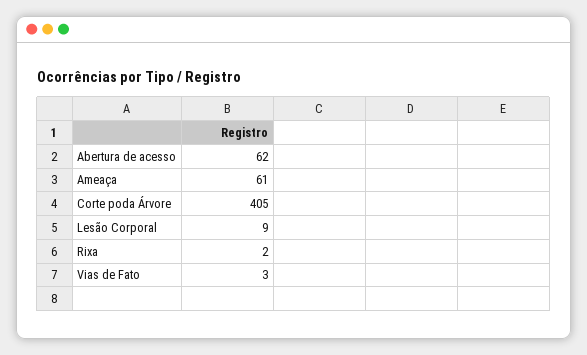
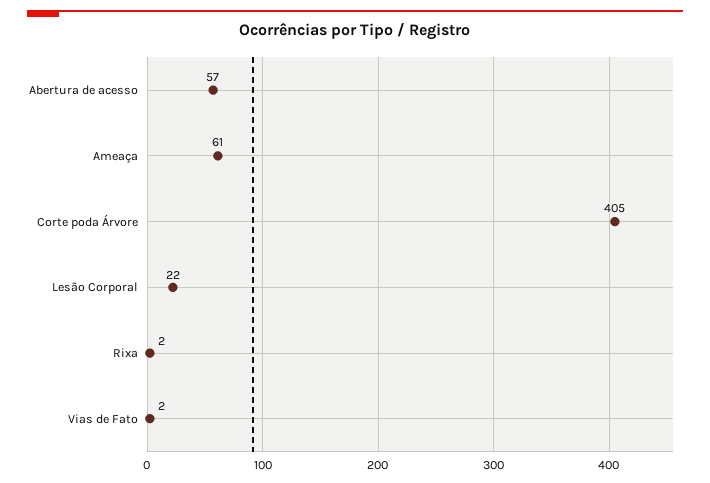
  {
-   "Abertura de acesso": 62,
+   "Abertura de acesso": 57,
    "Ameaça": 61,
    "Corte poda Árvore": 405,
-   "Lesão Corporal": 9,
+   "Lesão Corporal": 22,
    "Rixa": 2,
-   "Vias de Fato": 3
+   "Vias de Fato": 2
  }

